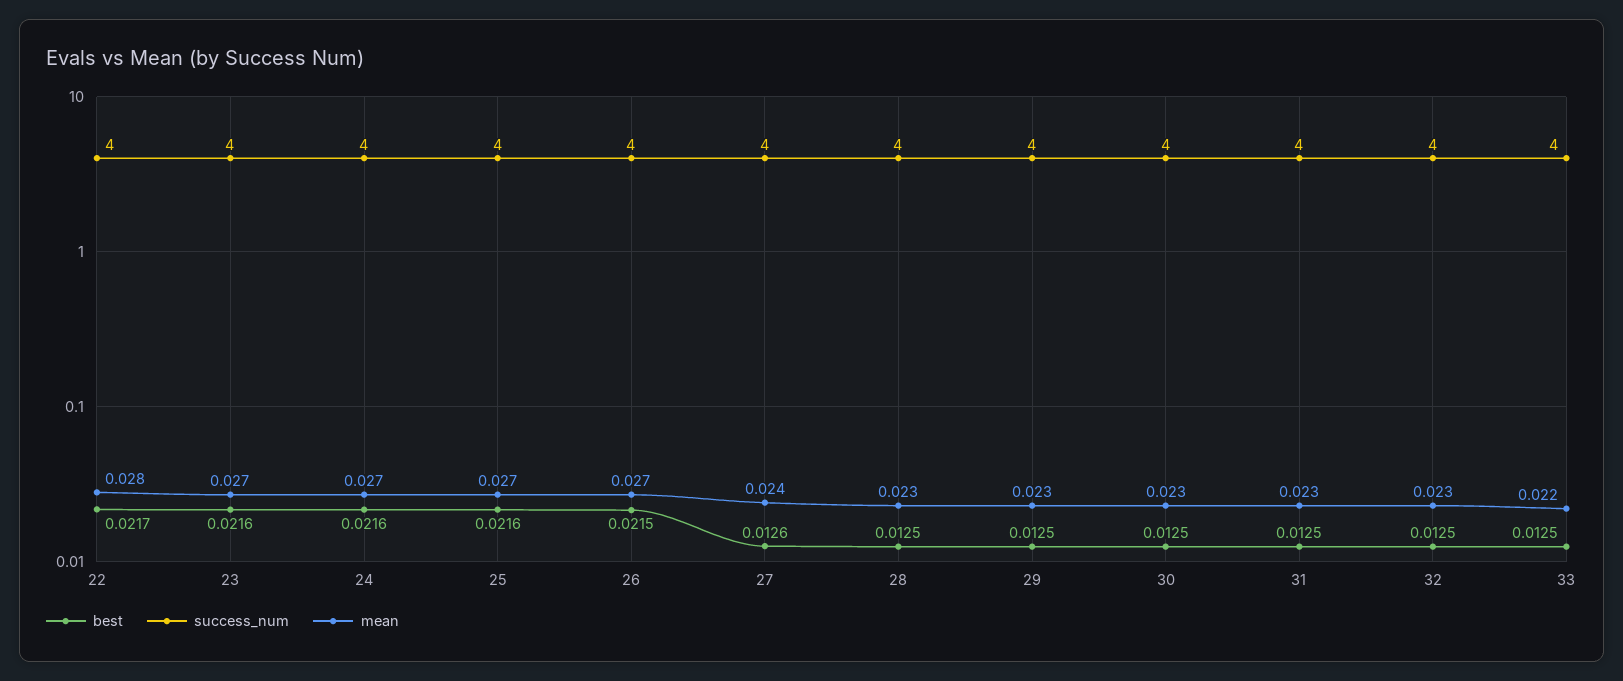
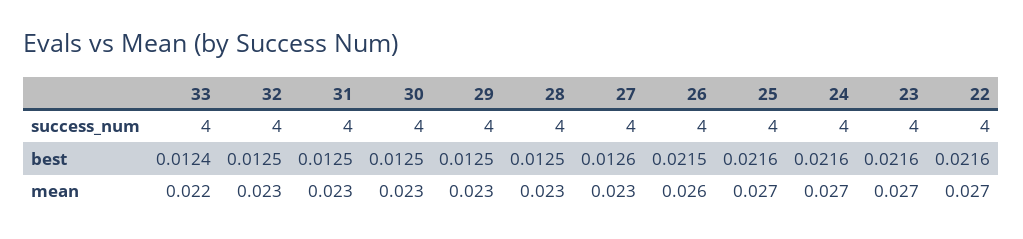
  {
    "best": {
-     "22": 0.0217,
+     "22": 0.0216,
      "23": 0.0216,
      "24": 0.0216,
      "25": 0.0216,
      "26": 0.0215,
      "27": 0.0126,
      "28": 0.0125,
      "29": 0.0125,
      "30": 0.0125,
      "31": 0.0125,
      "32": 0.0125,
-     "33": 0.0125
+     "33": 0.0124
    },
    "success_num": {
      "22": 4,
      "23": 4,
      "24": 4,
      "25": 4,
      "26": 4,
      "27": 4,
      "28": 4,
      "29": 4,
      "30": 4,
      "31": 4,
      "32": 4,
      "33": 4
    },
    "mean": {
-     "22": 0.028,
+     "22": 0.027,
      "23": 0.027,
      "24": 0.027,
      "25": 0.027,
-     "26": 0.027,
+     "26": 0.026,
-     "27": 0.024,
+     "27": 0.023,
      "28": 0.023,
      "29": 0.023,
      "30": 0.023,
      "31": 0.023,
      "32": 0.023,
      "33": 0.022
    }
  }

